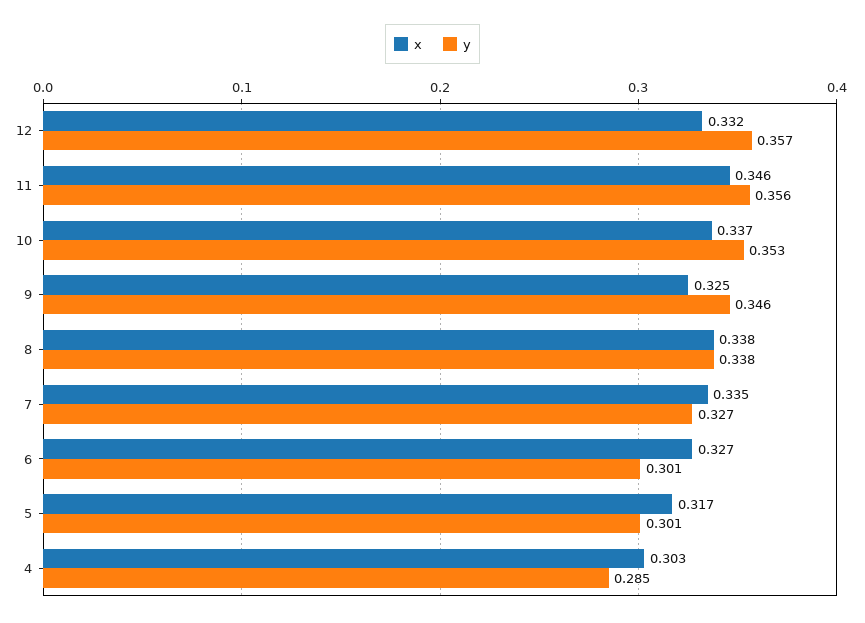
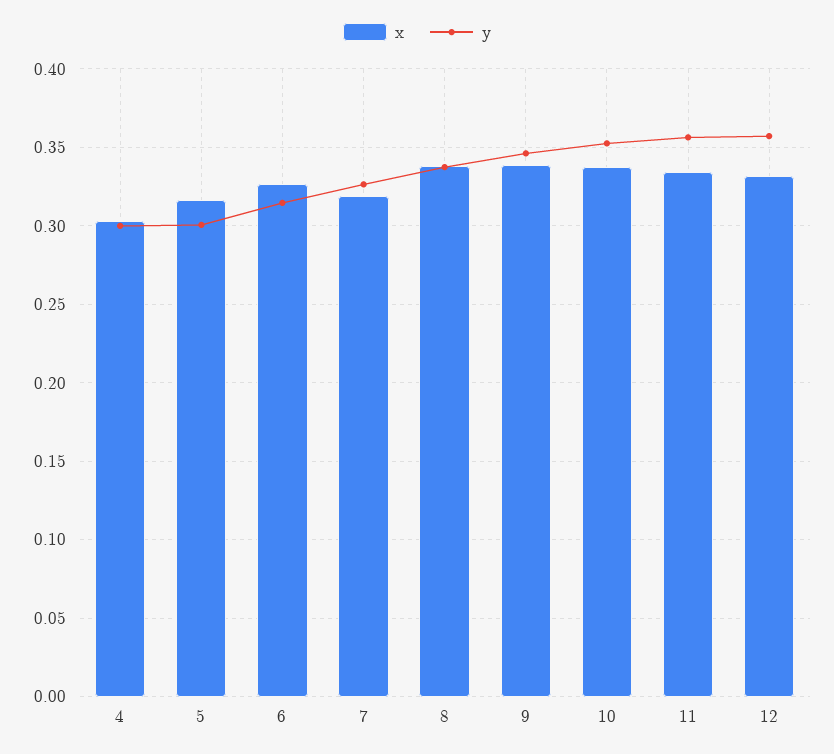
  {
    "x": {
      "12": 0.332,
-     "11": 0.346,
+     "11": 0.335,
      "10": 0.337,
-     "9": 0.325,
+     "9": 0.34,
      "8": 0.338,
-     "7": 0.335,
+     "7": 0.32,
      "6": 0.327,
      "5": 0.317,
      "4": 0.303
    },
    "y": {
      "12": 0.357,
      "11": 0.356,
      "10": 0.353,
      "9": 0.346,
      "8": 0.338,
      "7": 0.327,
-     "6": 0.301,
+     "6": 0.315,
      "5": 0.301,
-     "4": 0.285
+     "4": 0.3
    }
  }

